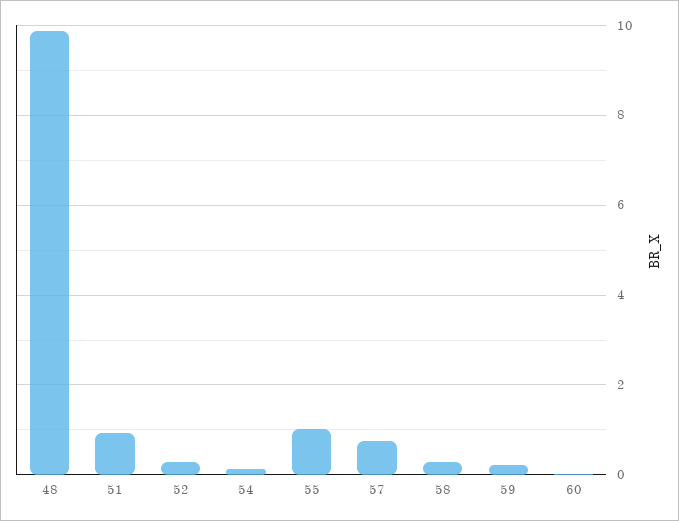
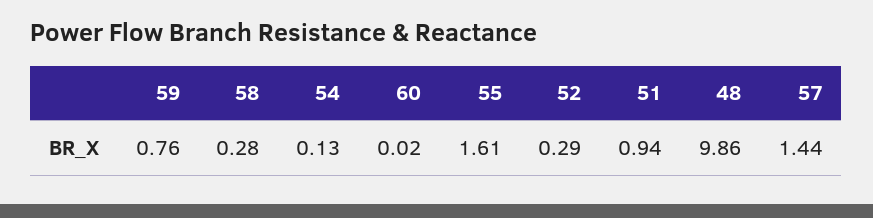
  {
    "48": 9.86,
    "51": 0.94,
    "52": 0.29,
    "54": 0.13,
-   "55": 1,
+   "55": 1.61,
-   "57": 0.8,
+   "57": 1.44,
    "58": 0.28,
-   "59": 0.2,
+   "59": 0.76,
    "60": 0.02
  }

